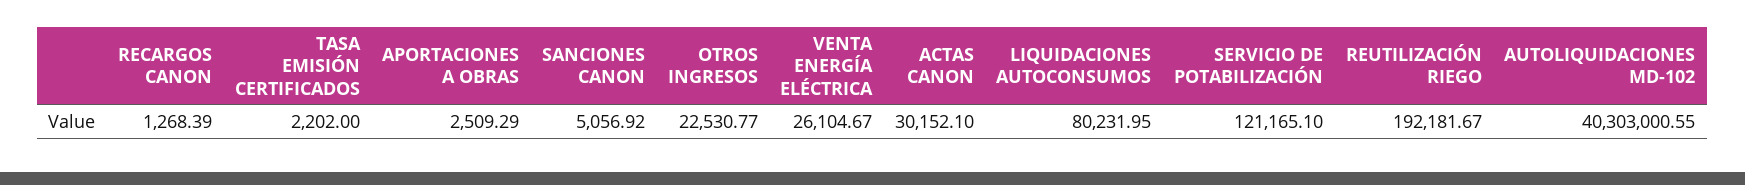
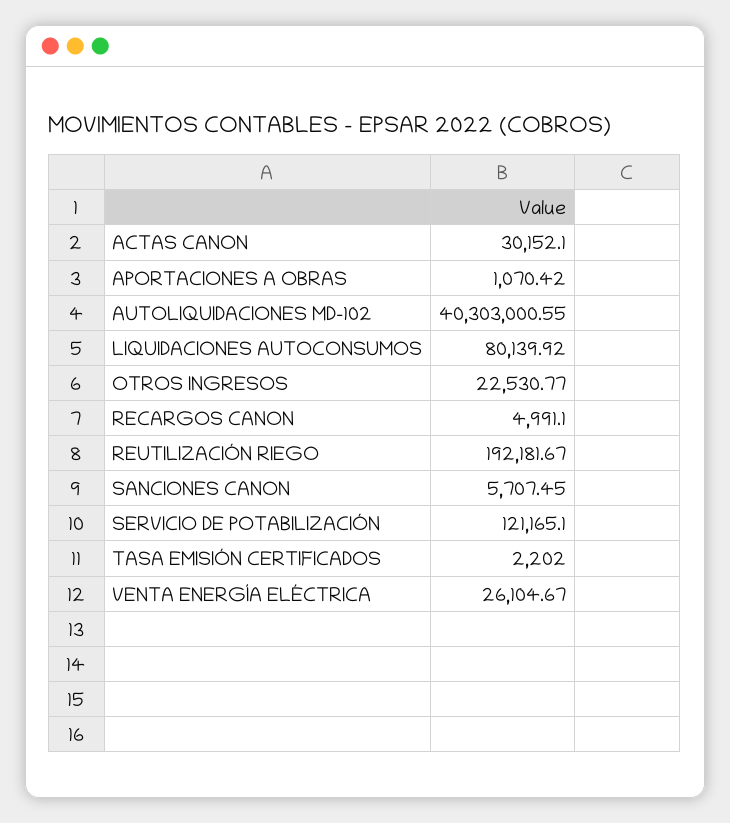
  {
-   "RECARGOS CANON": 1268.39,
+   "RECARGOS CANON": 4991.1,
    "TASA EMISIÓN CERTIFICADOS": 2202,
-   "APORTACIONES A OBRAS": 2509.29,
+   "APORTACIONES A OBRAS": 1070.42,
-   "SANCIONES CANON": 5056.92,
+   "SANCIONES CANON": 5707.45,
    "OTROS INGRESOS": 22530.77,
    "VENTA ENERGÍA ELÉCTRICA": 26104.67,
    "ACTAS CANON": 30152.1,
-   "LIQUIDACIONES AUTOCONSUMOS": 80231.95,
+   "LIQUIDACIONES AUTOCONSUMOS": 80139.92,
    "SERVICIO DE POTABILIZACIÓN": 121165.1,
    "REUTILIZACIÓN RIEGO": 192181.67,
    "AUTOLIQUIDACIONES MD-102": 40303000.55
  }

